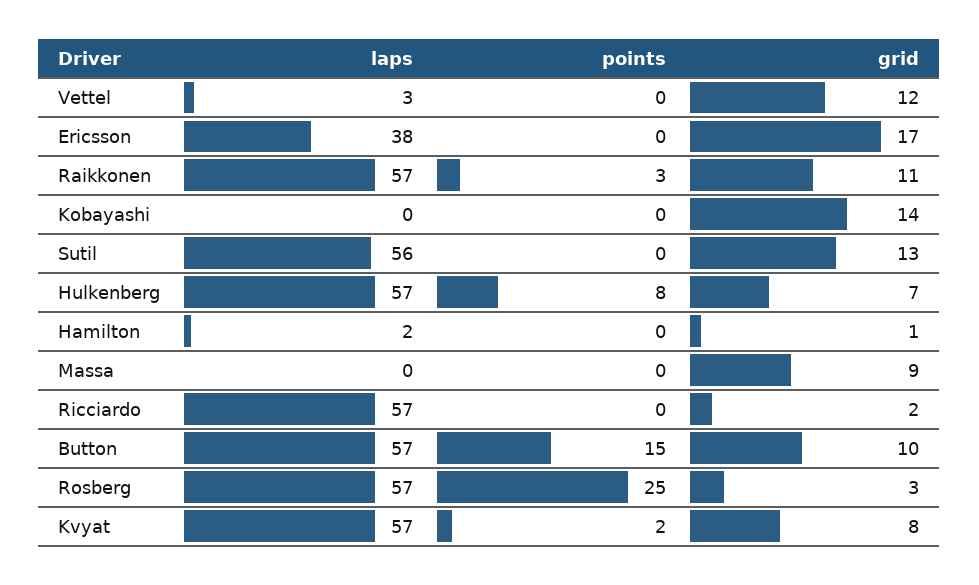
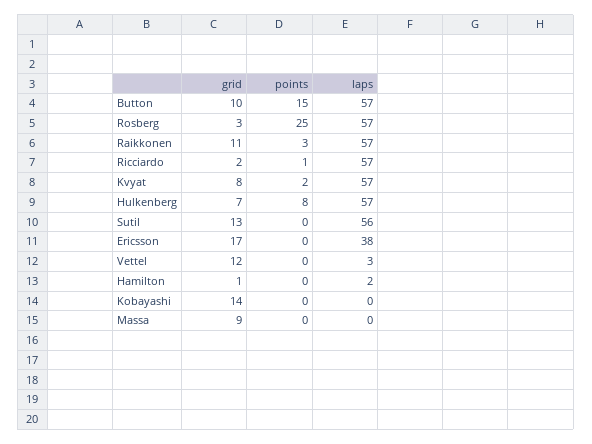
  {
    "laps": {
      "Vettel": 3,
      "Ericsson": 38,
      "Raikkonen": 57,
      "Kobayashi": 0,
      "Sutil": 56,
      "Hulkenberg": 57,
      "Hamilton": 2,
      "Massa": 0,
      "Ricciardo": 57,
      "Button": 57,
      "Rosberg": 57,
      "Kvyat": 57
    },
    "points": {
      "Vettel": 0,
      "Ericsson": 0,
      "Raikkonen": 3,
      "Kobayashi": 0,
      "Sutil": 0,
      "Hulkenberg": 8,
      "Hamilton": 0,
      "Massa": 0,
-     "Ricciardo": 0,
+     "Ricciardo": 1,
      "Button": 15,
      "Rosberg": 25,
      "Kvyat": 2
    },
    "grid": {
      "Vettel": 12,
      "Ericsson": 17,
      "Raikkonen": 11,
      "Kobayashi": 14,
      "Sutil": 13,
      "Hulkenberg": 7,
      "Hamilton": 1,
      "Massa": 9,
      "Ricciardo": 2,
      "Button": 10,
      "Rosberg": 3,
      "Kvyat": 8
    }
  }

